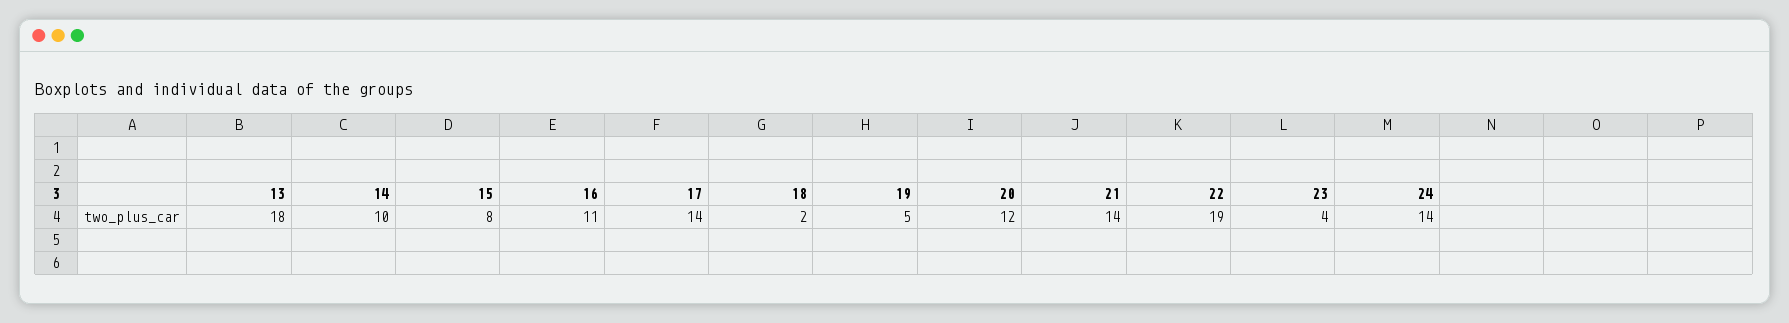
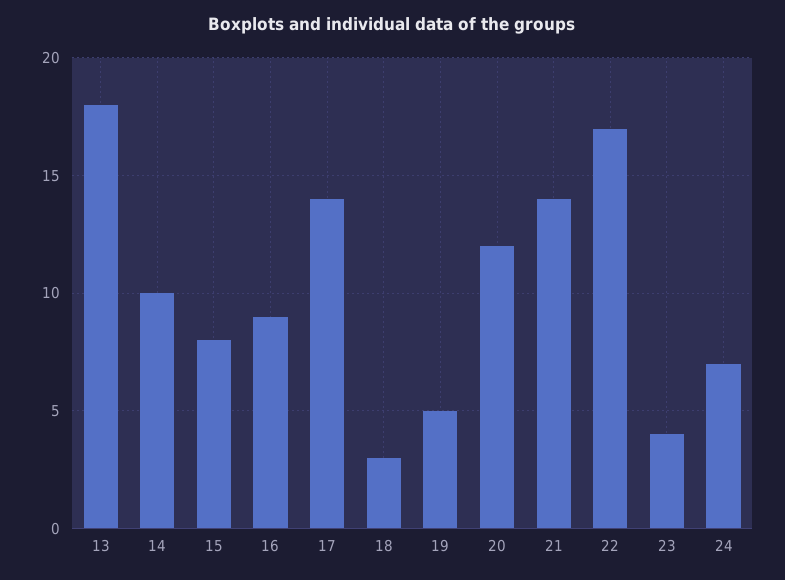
  {
    "13": 18,
    "14": 10,
    "15": 8,
-   "16": 11,
+   "16": 9,
    "17": 14,
-   "18": 2,
+   "18": 3,
    "19": 5,
    "20": 12,
    "21": 14,
-   "22": 19,
+   "22": 17,
    "23": 4,
-   "24": 14
+   "24": 7
  }

